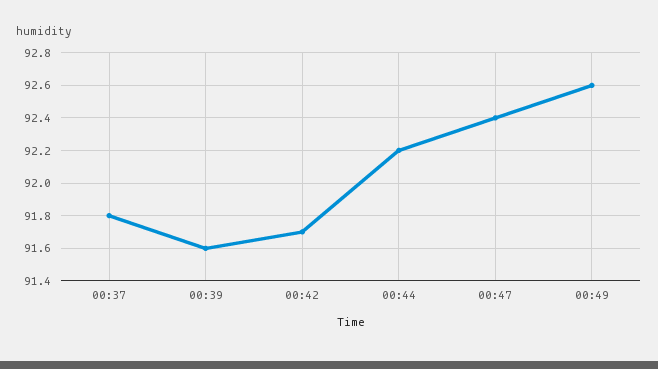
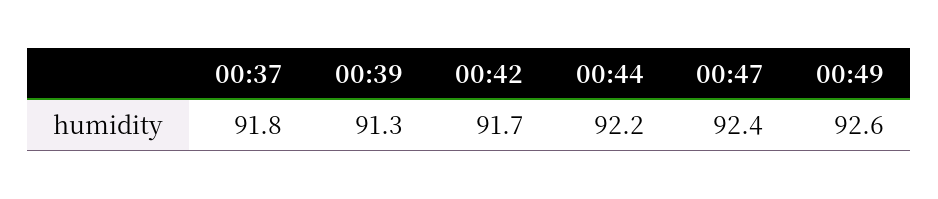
  {
    "00:37": 91.8,
-   "00:39": 91.6,
+   "00:39": 91.3,
    "00:42": 91.7,
    "00:44": 92.2,
    "00:47": 92.4,
    "00:49": 92.6
  }

